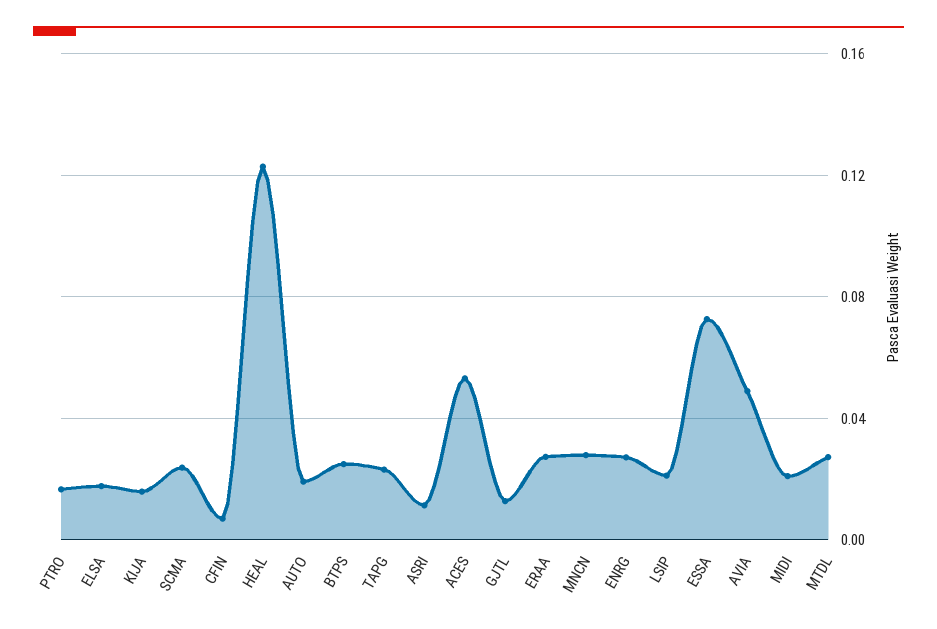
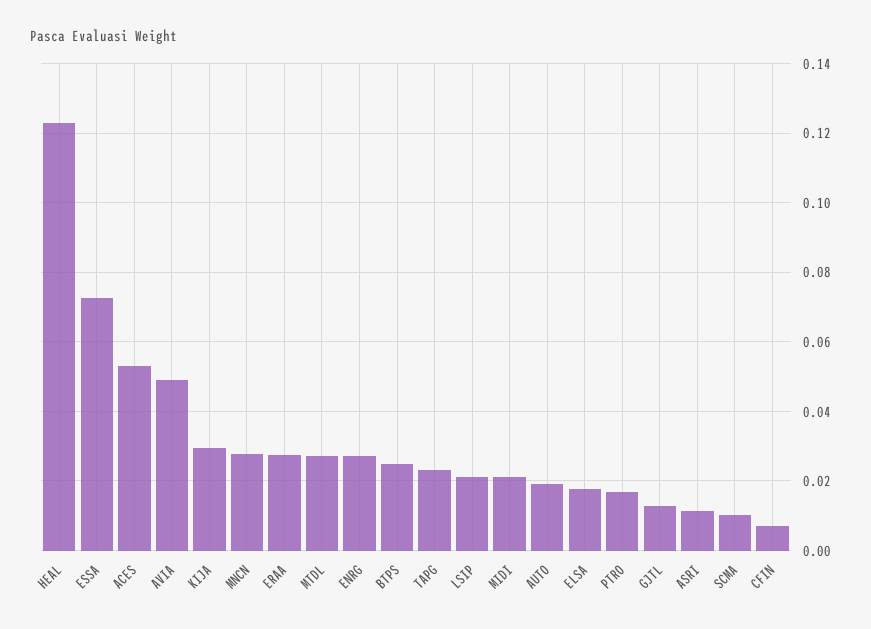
  {
    "PTRO": 0.016,
    "ELSA": 0.018,
-   "KIJA": 0.015,
+   "KIJA": 0.03,
-   "SCMA": 0.025,
+   "SCMA": 0.01,
    "CFIN": 0.008,
    "HEAL": 0.122,
    "AUTO": 0.02,
    "BTPS": 0.026,
    "TAPG": 0.024,
    "ASRI": 0.012,
    "ACES": 0.054,
    "GJTL": 0.012,
    "ERAA": 0.028,
    "MNCN": 0.028,
    "ENRG": 0.028,
    "LSIP": 0.022,
    "ESSA": 0.072,
    "AVIA": 0.05,
    "MIDI": 0.022,
    "MTDL": 0.028
  }

